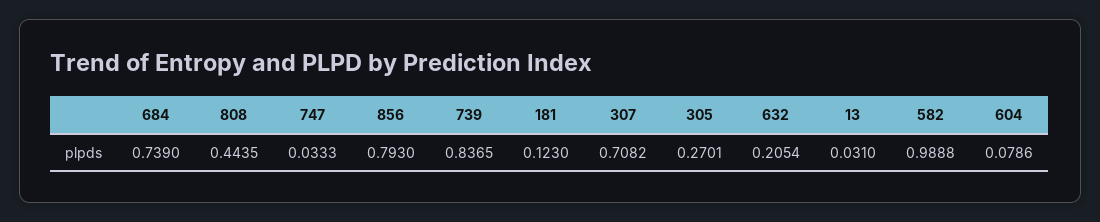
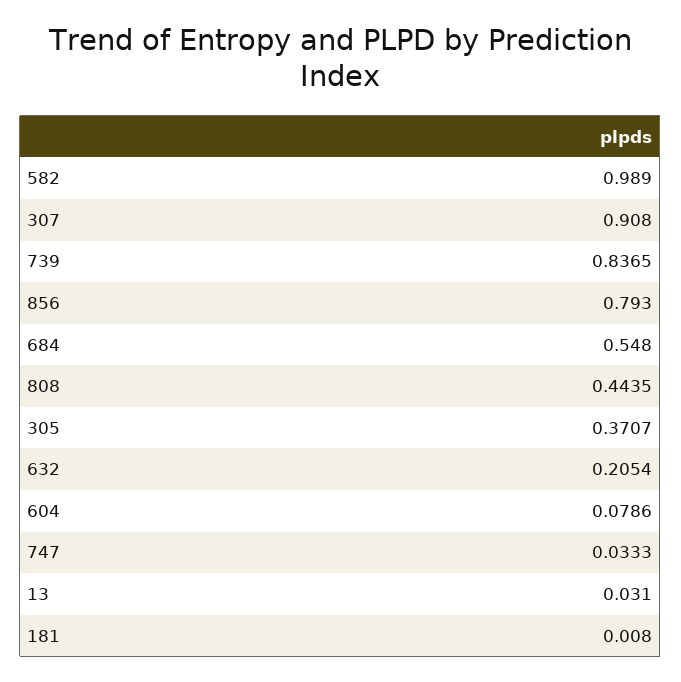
  {
-   "684": 0.739,
+   "684": 0.548,
    "808": 0.4435,
    "747": 0.0333,
    "856": 0.793,
    "739": 0.8365,
-   "181": 0.123,
+   "181": 0.008,
-   "307": 0.7082,
+   "307": 0.908,
-   "305": 0.2701,
+   "305": 0.3707,
    "632": 0.2054,
    "13": 0.031,
-   "582": 0.9888,
+   "582": 0.989,
    "604": 0.0786
  }

